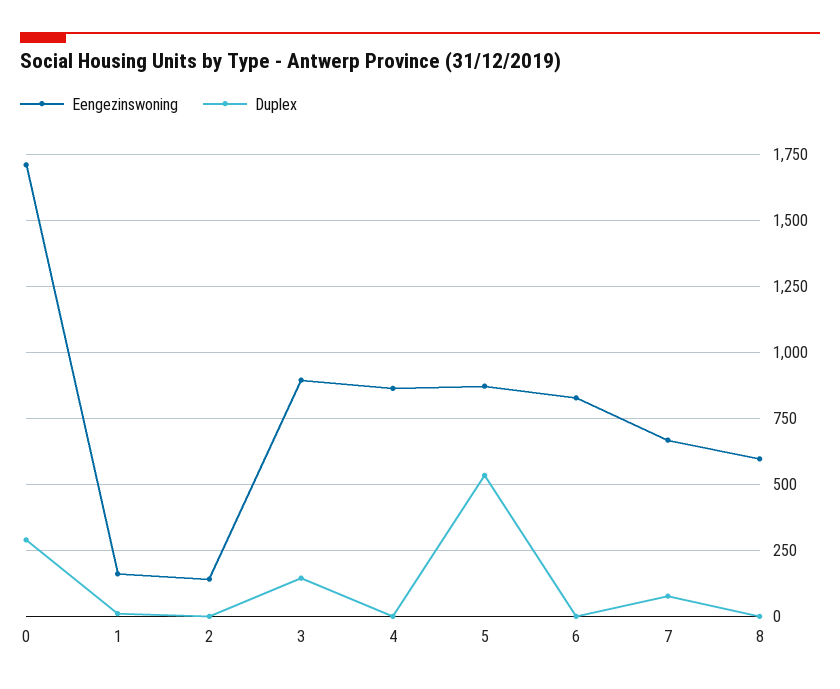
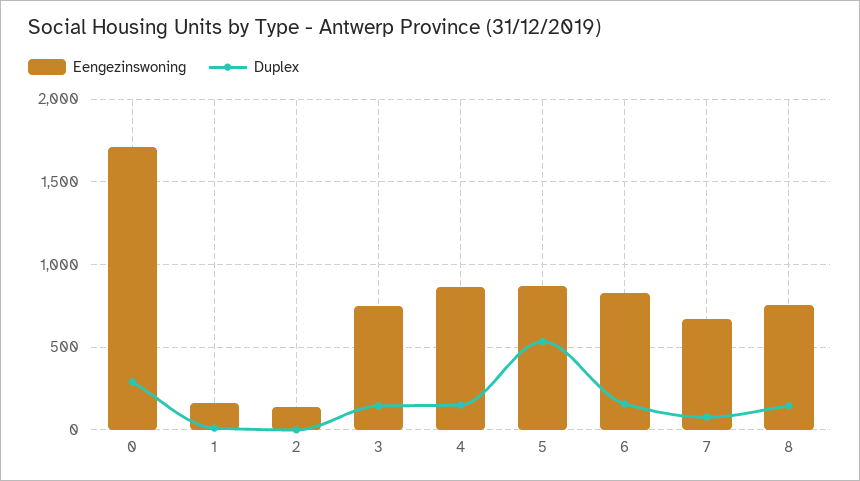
  {
    "Eengezinswoning": {
      "0": 1700,
      "1": 150,
      "2": 150,
-     "3": 900,
+     "3": 750,
      "4": 875,
      "5": 875,
      "6": 825,
      "7": 675,
-     "8": 600
+     "8": 750
    },
    "Duplex": {
      "0": 300,
      "1": 0,
      "2": 0,
      "3": 150,
-     "4": 0,
+     "4": 150,
      "5": 525,
-     "6": 0,
+     "6": 150,
      "7": 75,
-     "8": 0
+     "8": 150
    }
  }

